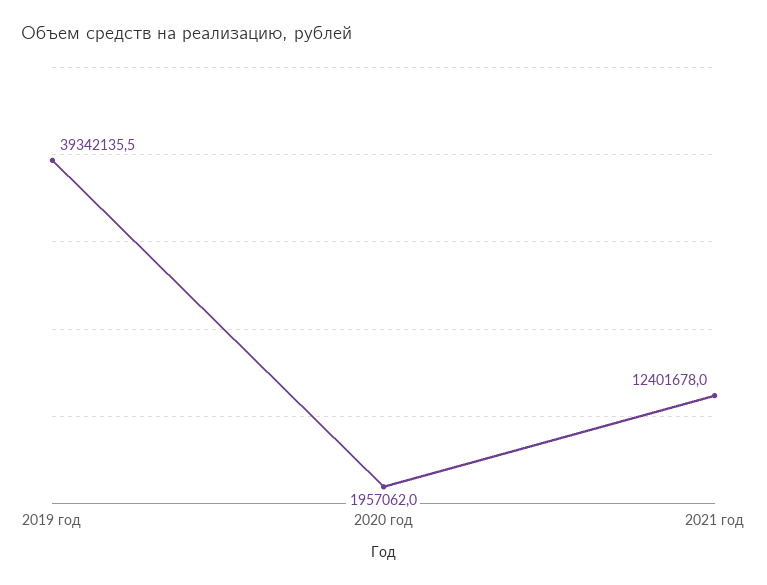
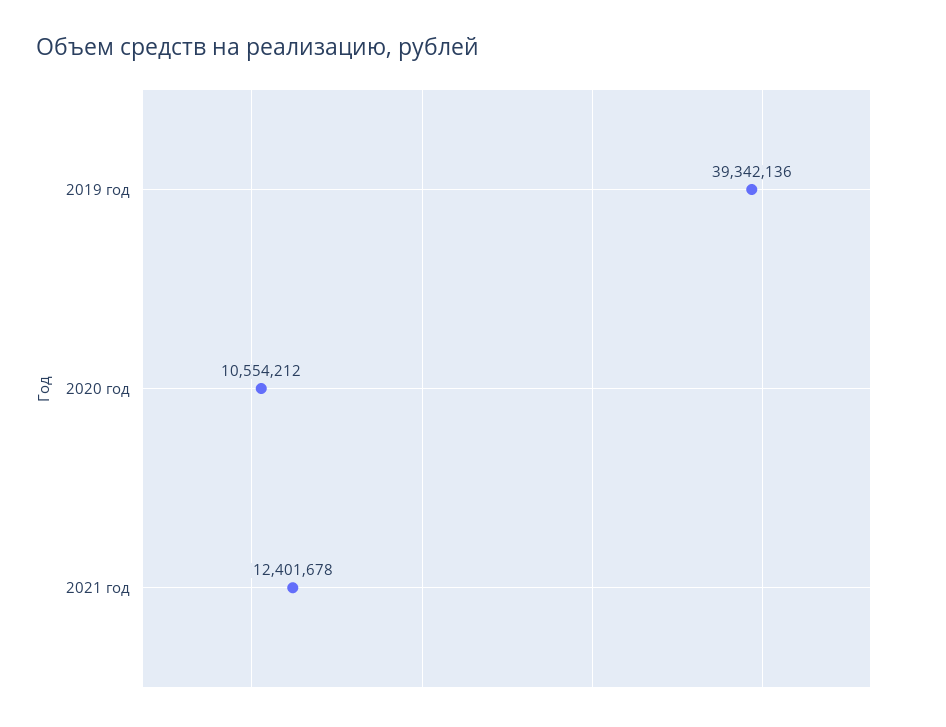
  {
    "2019 год": 39342135.5,
-   "2020 год": 1957062,
+   "2020 год": 10554212,
    "2021 год": 12401678
  }

